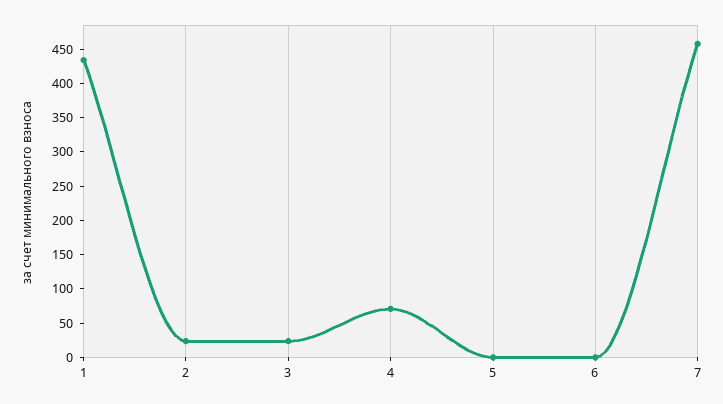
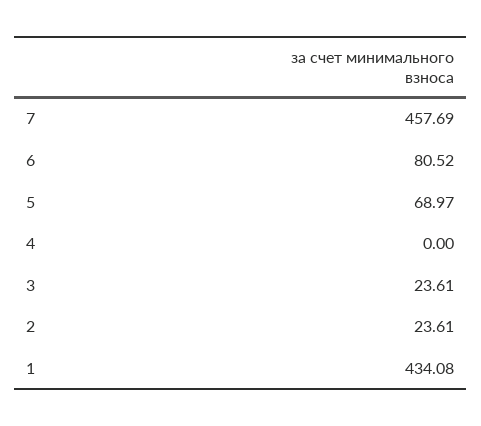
  {
    "1": 434.08,
    "2": 23.61,
    "3": 23.61,
-   "4": 75,
+   "4": 0,
-   "5": 0,
+   "5": 68.97,
-   "6": 0,
+   "6": 80.52,
    "7": 457.69
  }

